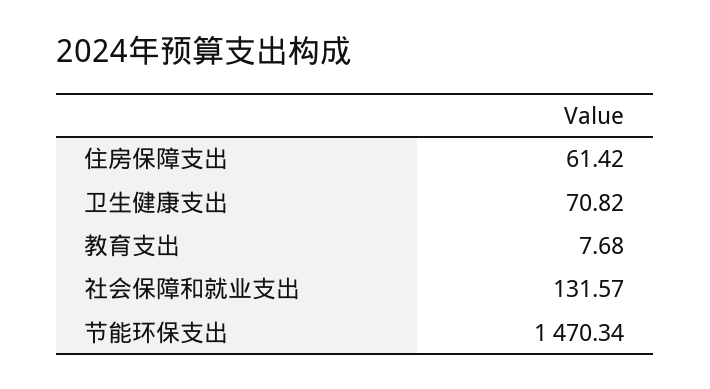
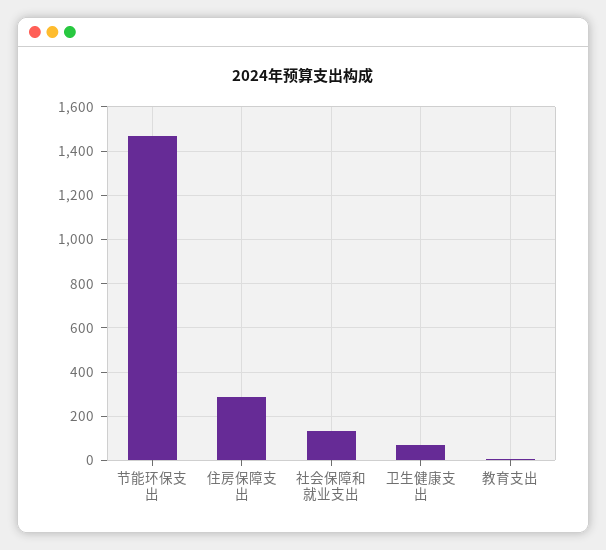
  {
-   "住房保障支出": 61.42,
+   "住房保障支出": 300,
    "卫生健康支出": 70.82,
    "教育支出": 7.68,
    "社会保障和就业支出": 131.57,
    "节能环保支出": 1470.34
  }

